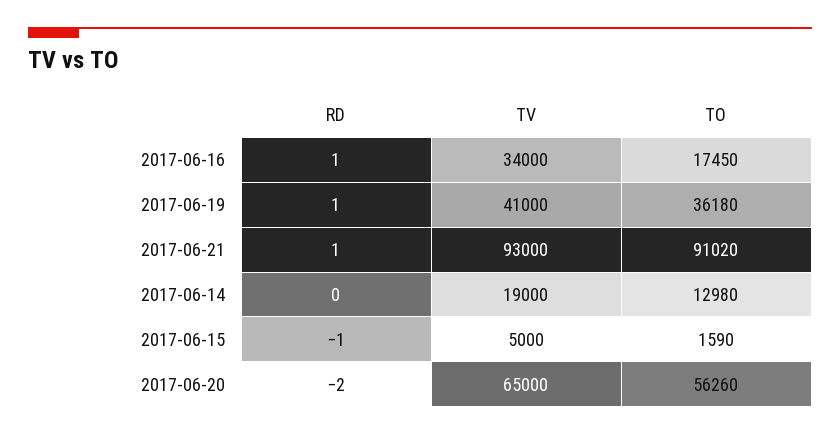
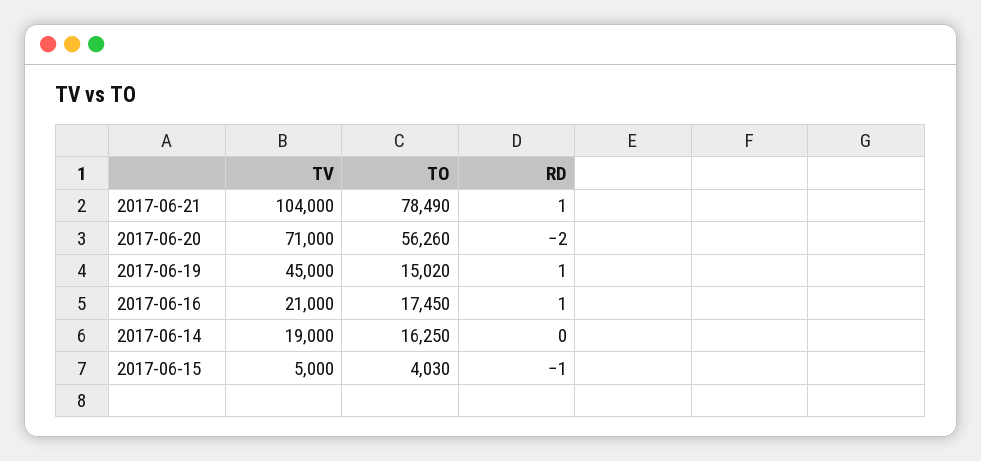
  {
    "RD": {
      "2017-06-16": 1,
      "2017-06-19": 1,
      "2017-06-21": 1,
      "2017-06-14": 0,
      "2017-06-15": -1,
      "2017-06-20": -2
    },
    "TV": {
-     "2017-06-16": 34000,
+     "2017-06-16": 21000,
-     "2017-06-19": 41000,
+     "2017-06-19": 45000,
-     "2017-06-21": 93000,
+     "2017-06-21": 104000,
      "2017-06-14": 19000,
      "2017-06-15": 5000,
-     "2017-06-20": 65000
+     "2017-06-20": 71000
    },
    "TO": {
      "2017-06-16": 17450,
-     "2017-06-19": 36180,
+     "2017-06-19": 15020,
-     "2017-06-21": 91020,
+     "2017-06-21": 78490,
-     "2017-06-14": 12980,
+     "2017-06-14": 16250,
-     "2017-06-15": 1590,
+     "2017-06-15": 4030,
      "2017-06-20": 56260
    }
  }

